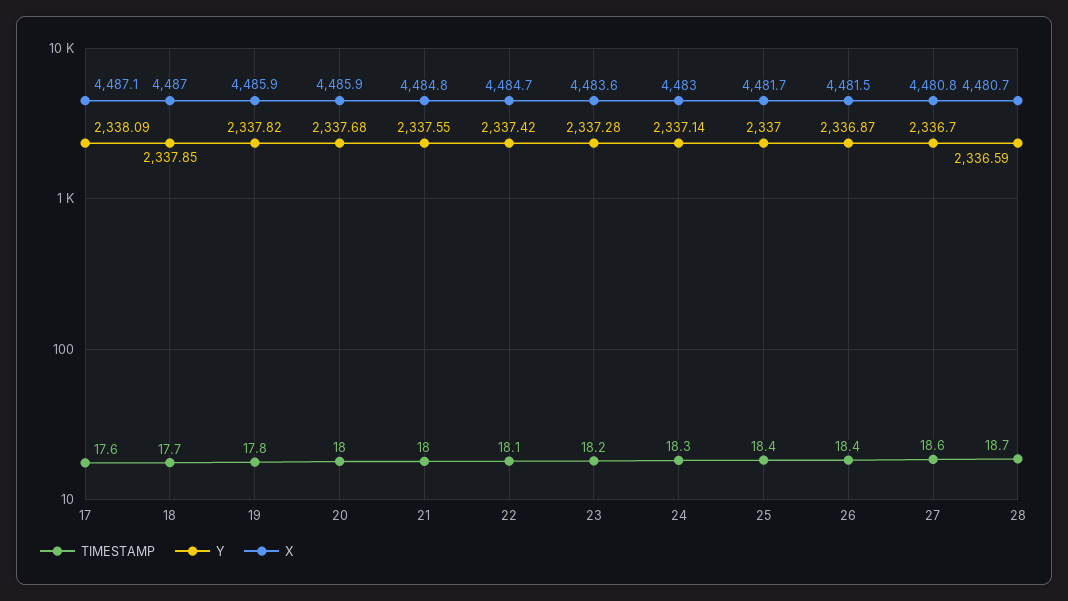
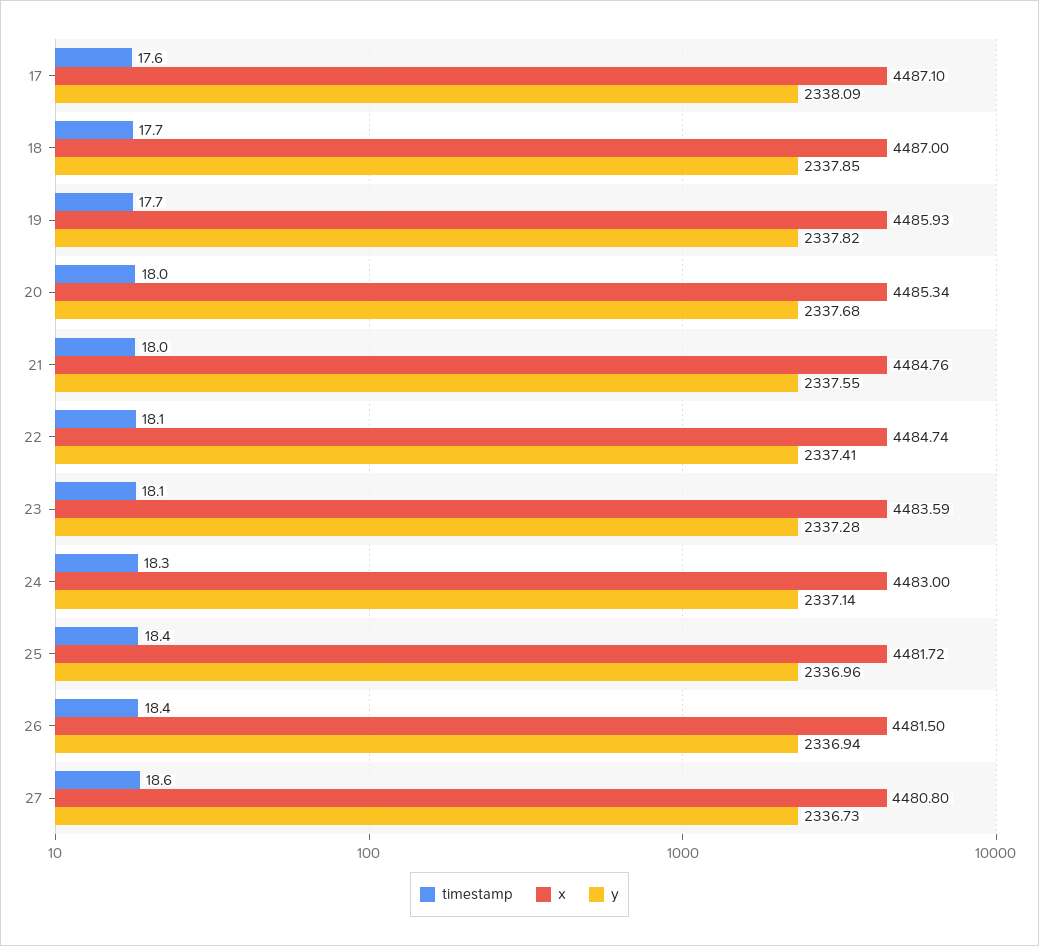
  {
    "TIMESTAMP": {
      "17": 17.6,
      "18": 17.7,
-     "19": 17.8,
+     "19": 17.7,
      "20": 18,
      "21": 18,
      "22": 18.1,
-     "23": 18.2,
+     "23": 18.1,
      "24": 18.3,
      "25": 18.4,
      "26": 18.4,
-     "27": 18.6,
+     "27": 18.6
-     "28": 18.7
    },
    "Y": {
      "17": 2338.09,
      "18": 2337.85,
      "19": 2337.82,
      "20": 2337.68,
      "21": 2337.55,
-     "22": 2337.42,
+     "22": 2337.41,
      "23": 2337.28,
      "24": 2337.14,
-     "25": 2337,
+     "25": 2336.96,
-     "26": 2336.87,
+     "26": 2336.94,
-     "27": 2336.7,
+     "27": 2336.73
-     "28": 2336.59
    },
    "X": {
      "17": 4487.1,
      "18": 4487,
      "19": 4485.93,
-     "20": 4485.9,
+     "20": 4485.34,
      "21": 4484.76,
      "22": 4484.74,
      "23": 4483.59,
      "24": 4483,
      "25": 4481.72,
      "26": 4481.5,
-     "27": 4480.8,
+     "27": 4480.8
-     "28": 4480.7
    }
  }

